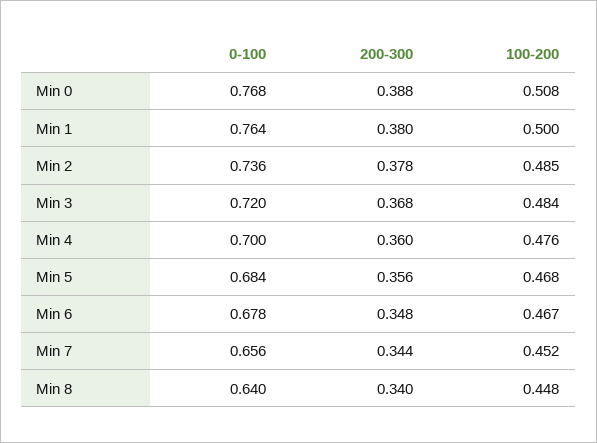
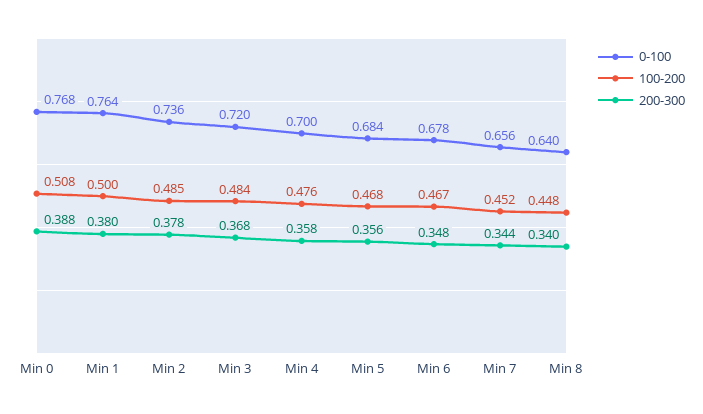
  {
    "0-100": {
      "Min 0": 0.768,
      "Min 1": 0.764,
      "Min 2": 0.736,
      "Min 3": 0.72,
      "Min 4": 0.7,
      "Min 5": 0.684,
      "Min 6": 0.678,
      "Min 7": 0.656,
      "Min 8": 0.64
    },
    "200-300": {
      "Min 0": 0.388,
      "Min 1": 0.38,
      "Min 2": 0.378,
      "Min 3": 0.368,
-     "Min 4": 0.36,
+     "Min 4": 0.358,
      "Min 5": 0.356,
      "Min 6": 0.348,
      "Min 7": 0.344,
      "Min 8": 0.34
    },
    "100-200": {
      "Min 0": 0.508,
      "Min 1": 0.5,
      "Min 2": 0.485,
      "Min 3": 0.484,
      "Min 4": 0.476,
      "Min 5": 0.468,
      "Min 6": 0.467,
      "Min 7": 0.452,
      "Min 8": 0.448
    }
  }

